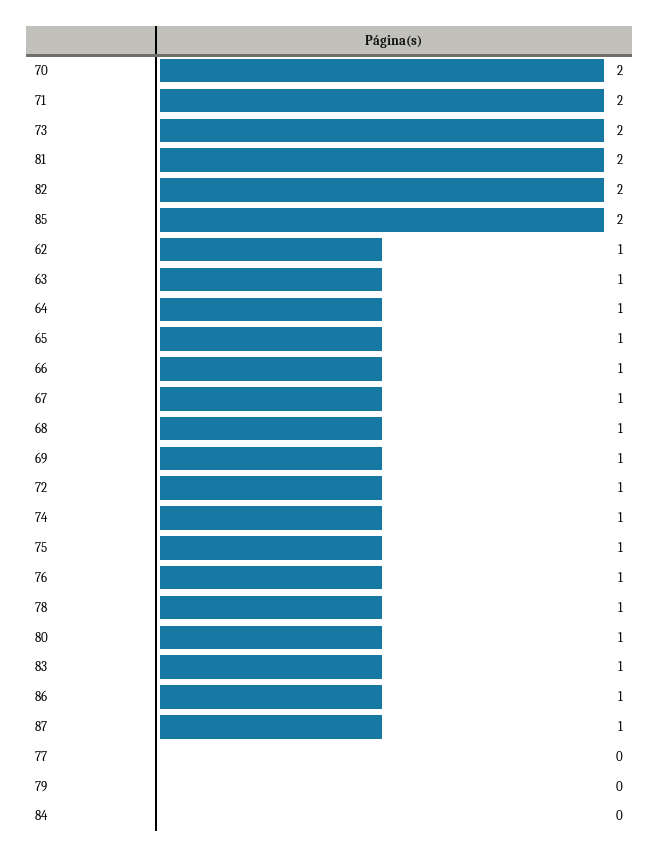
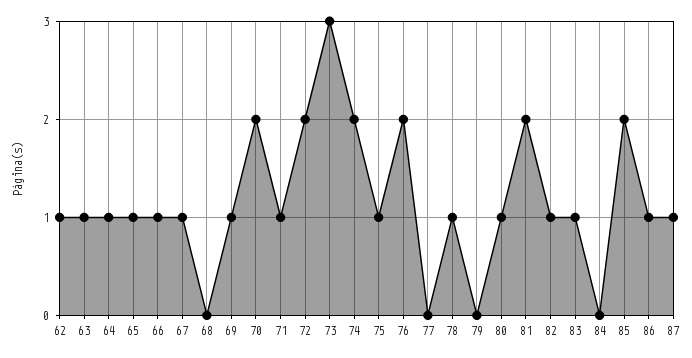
  {
    "70": 2,
-   "71": 2,
+   "71": 1,
-   "73": 2,
+   "73": 3,
    "81": 2,
-   "82": 2,
+   "82": 1,
    "85": 2,
    "62": 1,
    "63": 1,
    "64": 1,
    "65": 1,
    "66": 1,
    "67": 1,
-   "68": 1,
+   "68": 0,
    "69": 1,
-   "72": 1,
+   "72": 2,
-   "74": 1,
+   "74": 2,
    "75": 1,
-   "76": 1,
+   "76": 2,
    "78": 1,
    "80": 1,
    "83": 1,
    "86": 1,
    "87": 1,
    "77": 0,
    "79": 0,
    "84": 0
  }

